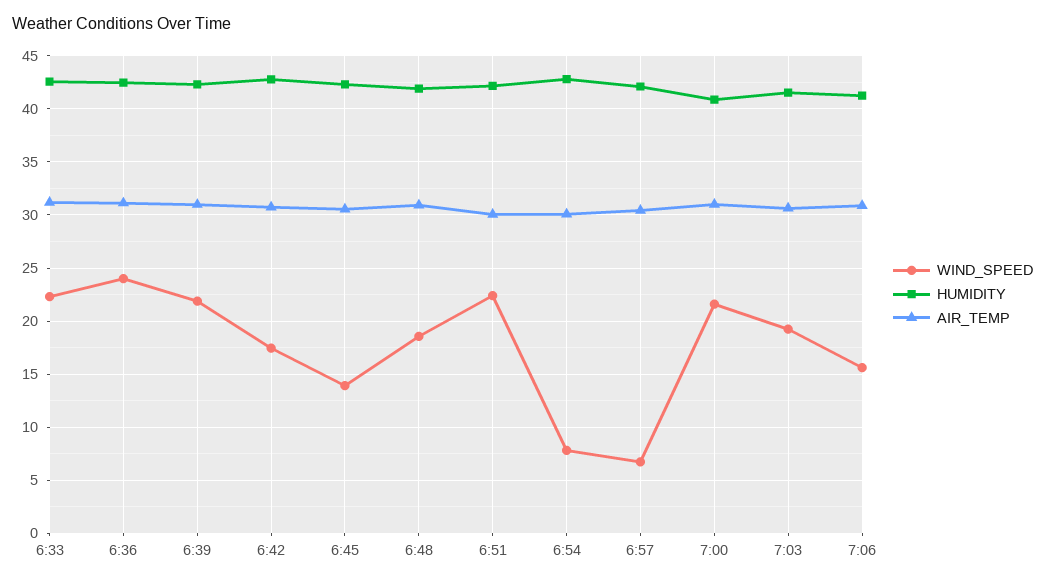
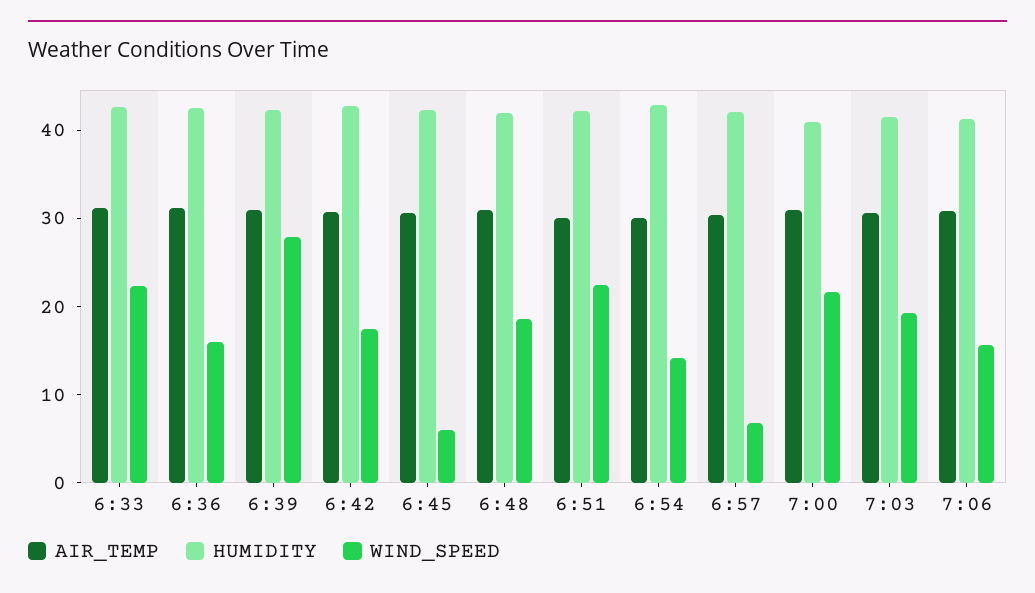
  {
    "WIND_SPEED": {
      "6:33": 22,
-     "6:36": 24,
+     "6:36": 16,
-     "6:39": 22,
+     "6:39": 28,
      "6:42": 17,
-     "6:45": 14,
+     "6:45": 6,
      "6:48": 19,
      "6:51": 22,
-     "6:54": 8,
+     "6:54": 14,
      "6:57": 7,
      "7:00": 22,
      "7:03": 19,
      "7:06": 16
    },
    "HUMIDITY": {
      "6:33": 43,
      "6:36": 42,
      "6:39": 42,
      "6:42": 43,
      "6:45": 42,
      "6:48": 42,
      "6:51": 42,
      "6:54": 43,
      "6:57": 42,
      "7:00": 41,
      "7:03": 42,
      "7:06": 41
    },
    "AIR_TEMP": {
      "6:33": 31,
      "6:36": 31,
      "6:39": 31,
      "6:42": 31,
      "6:45": 31,
      "6:48": 31,
      "6:51": 30,
      "6:54": 30,
      "6:57": 30,
      "7:00": 31,
      "7:03": 31,
      "7:06": 31
    }
  }

